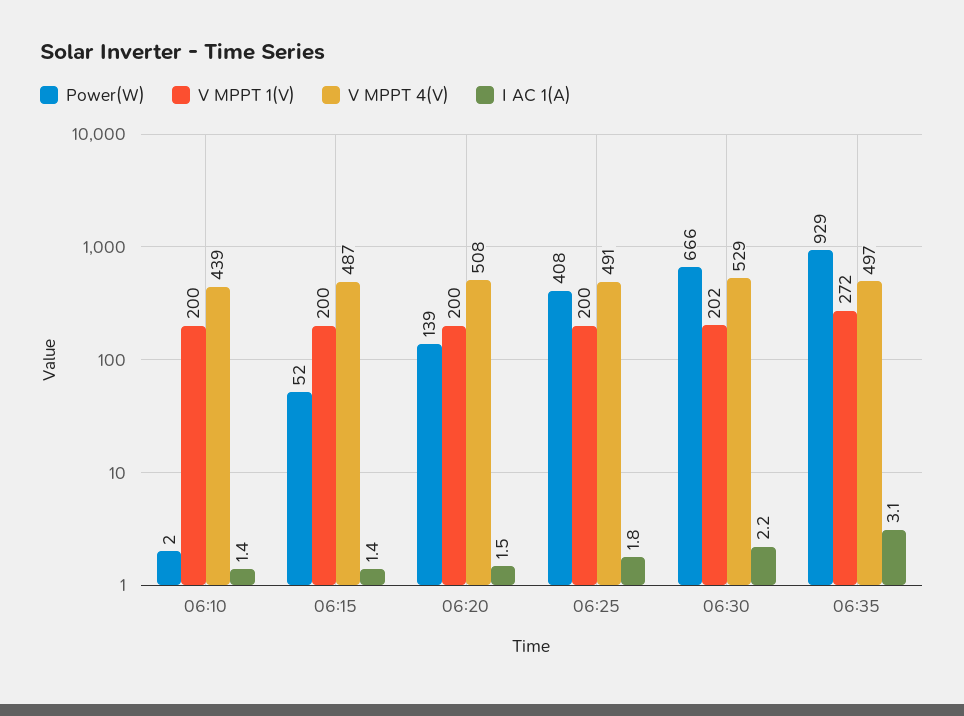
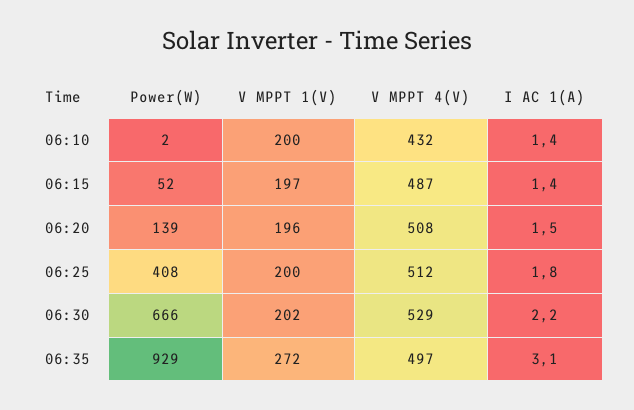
  {
    "Power(W)": {
      "06:10": 2,
      "06:15": 52,
      "06:20": 139,
      "06:25": 408,
      "06:30": 666,
      "06:35": 929
    },
    "V MPPT 1(V)": {
      "06:10": 200,
-     "06:15": 200,
+     "06:15": 197,
-     "06:20": 200,
+     "06:20": 196,
      "06:25": 200,
      "06:30": 202,
      "06:35": 272
    },
    "V MPPT 4(V)": {
-     "06:10": 439,
+     "06:10": 432,
      "06:15": 487,
      "06:20": 508,
-     "06:25": 491,
+     "06:25": 512,
      "06:30": 529,
      "06:35": 497
    },
    "I AC 1(A)": {
      "06:10": 1.4,
      "06:15": 1.4,
      "06:20": 1.5,
      "06:25": 1.8,
      "06:30": 2.2,
      "06:35": 3.1
    }
  }

